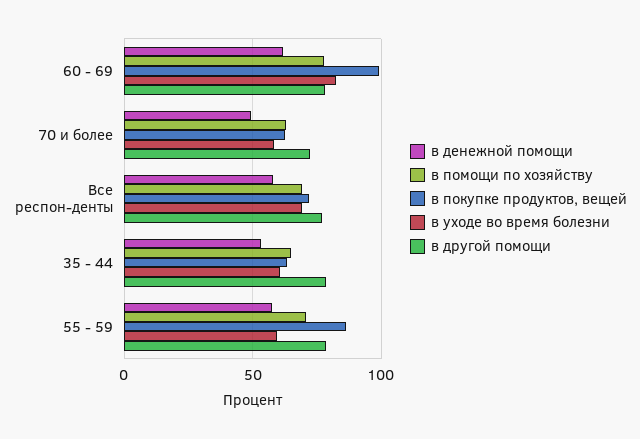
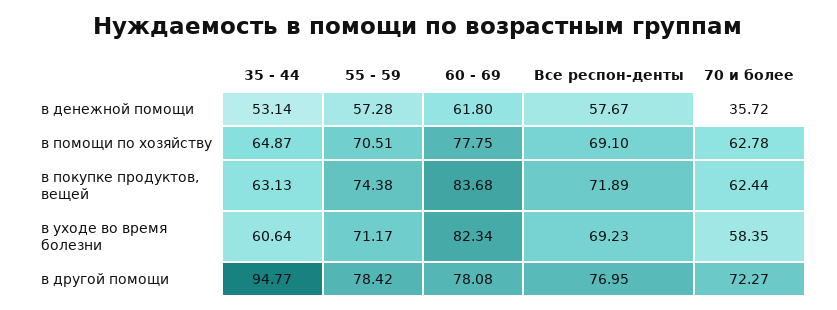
  {
    "в денежной помощи": {
      "60 - 69": 61.8,
-     "70 и более": 50,
+     "70 и более": 35.72,
      "Все респон-денты": 57.67,
      "35 - 44": 53.14,
      "55 - 59": 57.28
    },
    "в помощи по хозяйству": {
      "60 - 69": 77.75,
      "70 и более": 62.78,
      "Все респон-денты": 69.1,
      "35 - 44": 64.87,
      "55 - 59": 70.51
    },
    "в покупке продуктов, вещей": {
-     "60 - 69": 100,
+     "60 - 69": 83.68,
      "70 и более": 62.44,
      "Все респон-денты": 71.89,
      "35 - 44": 63.13,
-     "55 - 59": 85
+     "55 - 59": 74.38
    },
    "в уходе во время болезни": {
      "60 - 69": 82.34,
      "70 и более": 58.35,
      "Все респон-денты": 69.23,
      "35 - 44": 60.64,
-     "55 - 59": 60
+     "55 - 59": 71.17
    },
    "в другой помощи": {
      "60 - 69": 78.08,
      "70 и более": 72.27,
      "Все респон-денты": 76.95,
-     "35 - 44": 80,
+     "35 - 44": 94.77,
      "55 - 59": 78.42
    }
  }

